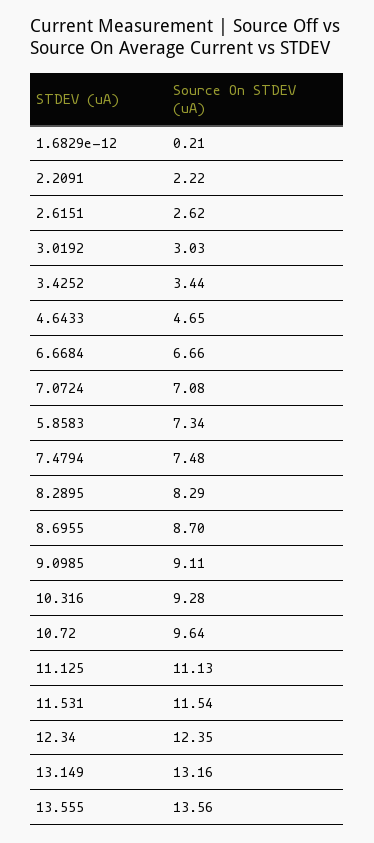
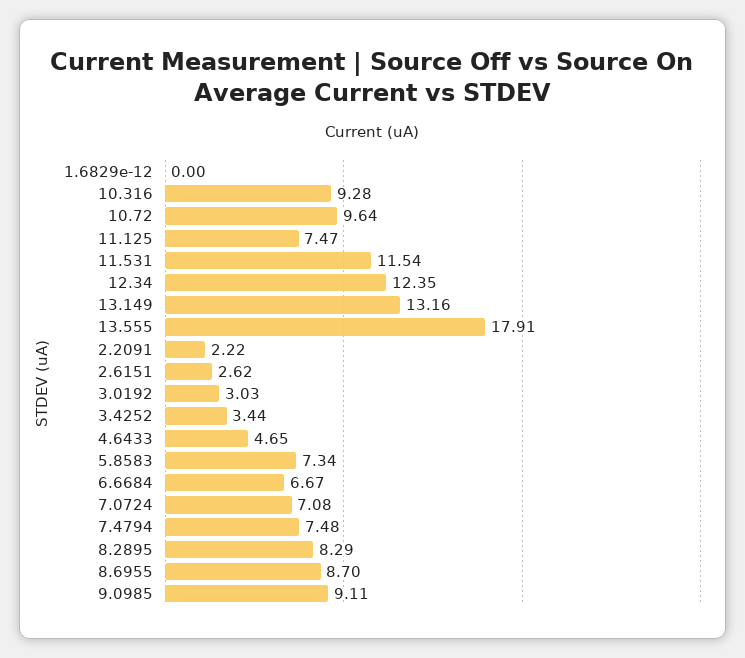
  {
-   "1.6829e-12": 0.21,
+   "1.6829e-12": 0,
    "2.2091": 2.22,
    "2.6151": 2.62,
    "3.0192": 3.03,
    "3.4252": 3.44,
    "4.6433": 4.65,
-   "6.6684": 6.66,
+   "6.6684": 6.67,
    "7.0724": 7.08,
    "5.8583": 7.34,
    "7.4794": 7.48,
    "8.2895": 8.29,
    "8.6955": 8.7,
    "9.0985": 9.11,
    "10.316": 9.28,
    "10.72": 9.64,
-   "11.125": 11.13,
+   "11.125": 7.47,
    "11.531": 11.54,
    "12.34": 12.35,
    "13.149": 13.16,
-   "13.555": 13.56
+   "13.555": 17.91
  }

